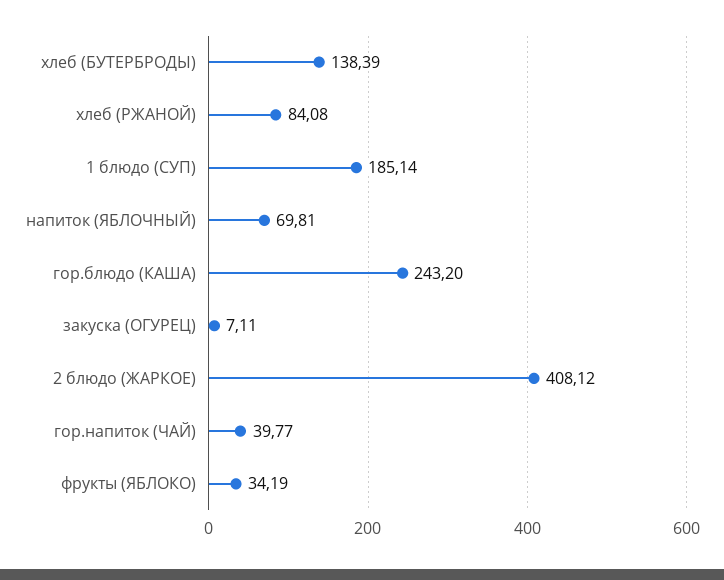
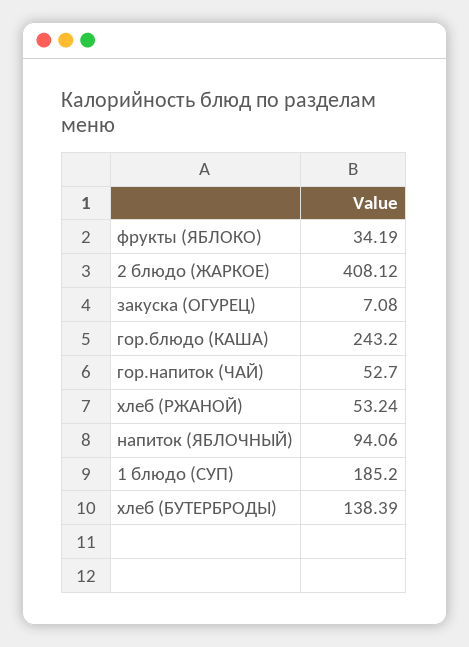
  {
    "хлеб (БУТЕРБРОДЫ)": 138.39,
-   "хлеб (РЖАНОЙ)": 84.08,
+   "хлеб (РЖАНОЙ)": 53.24,
-   "1 блюдо (СУП)": 185.14,
+   "1 блюдо (СУП)": 185.2,
-   "напиток (ЯБЛОЧНЫЙ)": 69.81,
+   "напиток (ЯБЛОЧНЫЙ)": 94.06,
    "гор.блюдо (КАША)": 243.2,
-   "закуска (ОГУРЕЦ)": 7.11,
+   "закуска (ОГУРЕЦ)": 7.08,
    "2 блюдо (ЖАРКОЕ)": 408.12,
-   "гор.напиток (ЧАЙ)": 39.77,
+   "гор.напиток (ЧАЙ)": 52.7,
    "фрукты (ЯБЛОКО)": 34.19
  }

